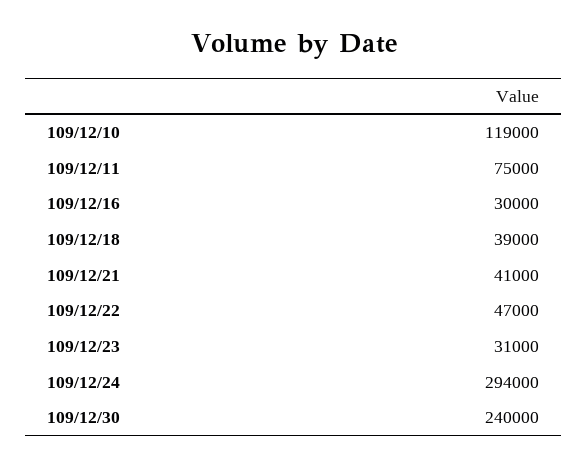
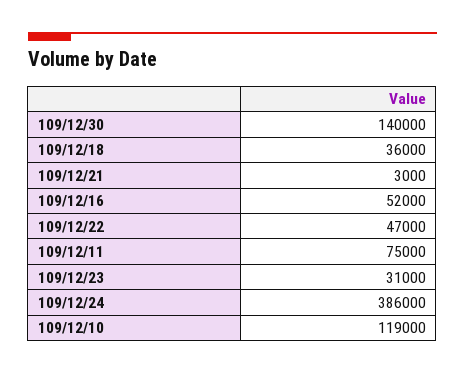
  {
    "109/12/10": 119000,
    "109/12/11": 75000,
-   "109/12/16": 30000,
+   "109/12/16": 52000,
-   "109/12/18": 39000,
+   "109/12/18": 36000,
-   "109/12/21": 41000,
+   "109/12/21": 3000,
    "109/12/22": 47000,
    "109/12/23": 31000,
-   "109/12/24": 294000,
+   "109/12/24": 386000,
-   "109/12/30": 240000
+   "109/12/30": 140000
  }

